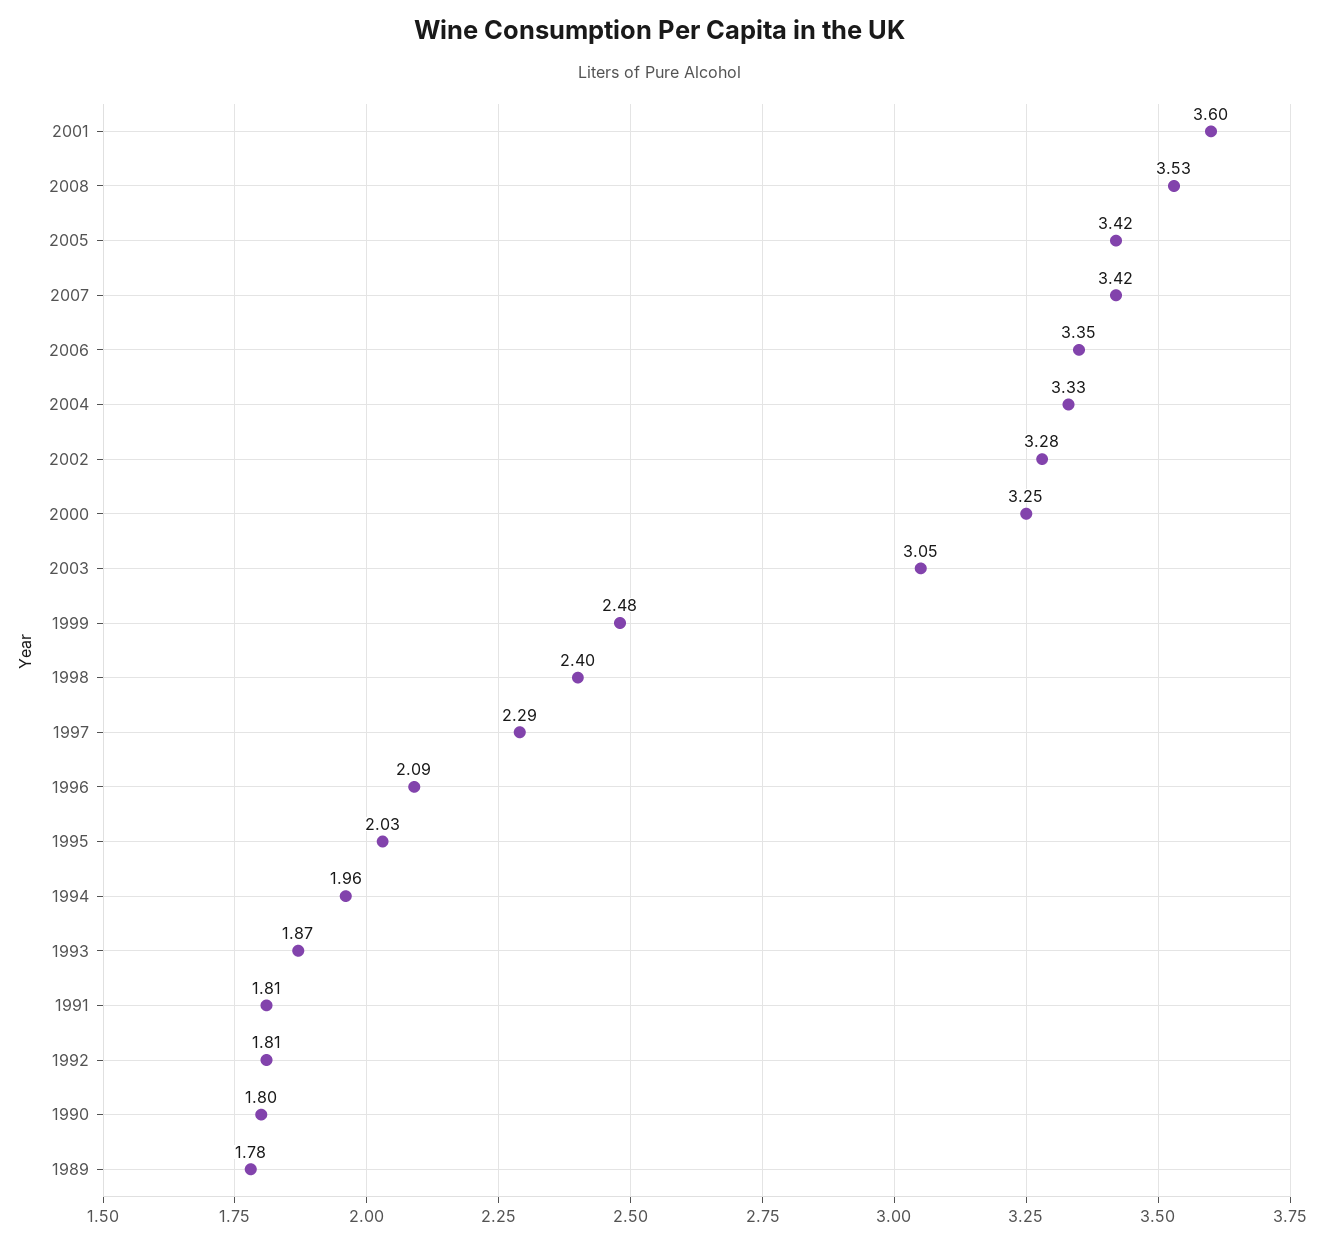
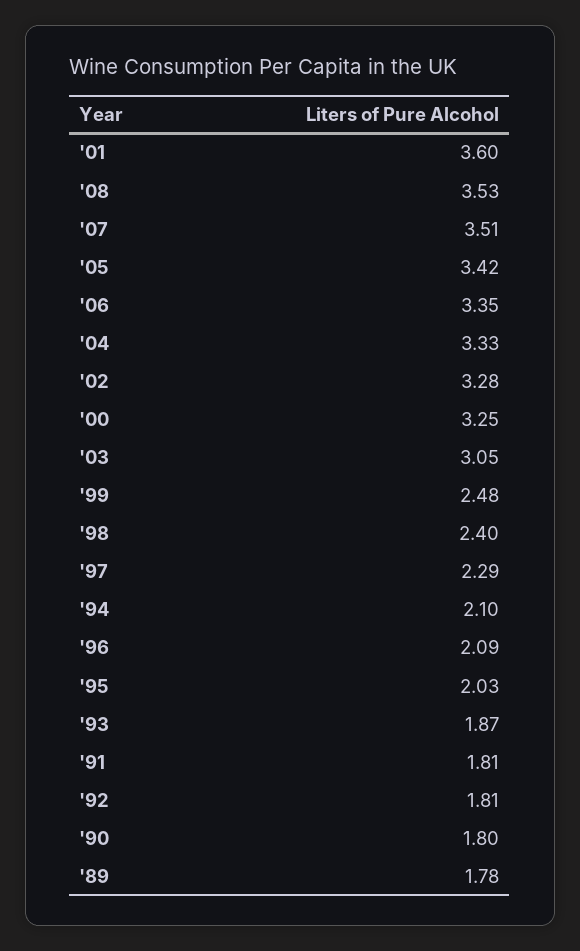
  {
    "2001": 3.6,
    "2008": 3.53,
    "2005": 3.42,
-   "2007": 3.42,
+   "2007": 3.51,
    "2006": 3.35,
    "2004": 3.33,
    "2002": 3.28,
    "2000": 3.25,
    "2003": 3.05,
    "1999": 2.48,
    "1998": 2.4,
    "1997": 2.29,
    "1996": 2.09,
    "1995": 2.03,
-   "1994": 1.96,
+   "1994": 2.1,
    "1993": 1.87,
    "1991": 1.81,
    "1992": 1.81,
    "1990": 1.8,
    "1989": 1.78
  }

